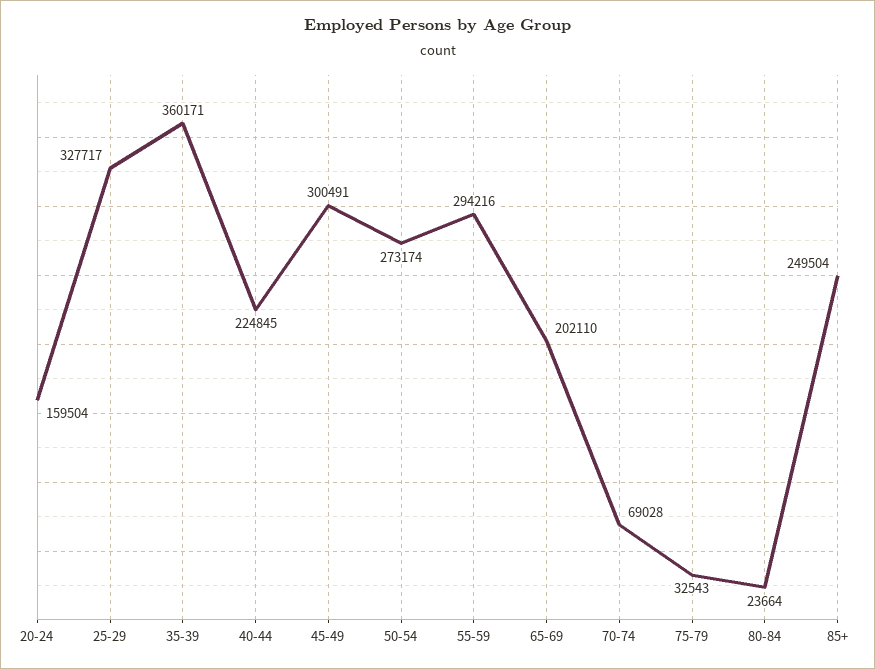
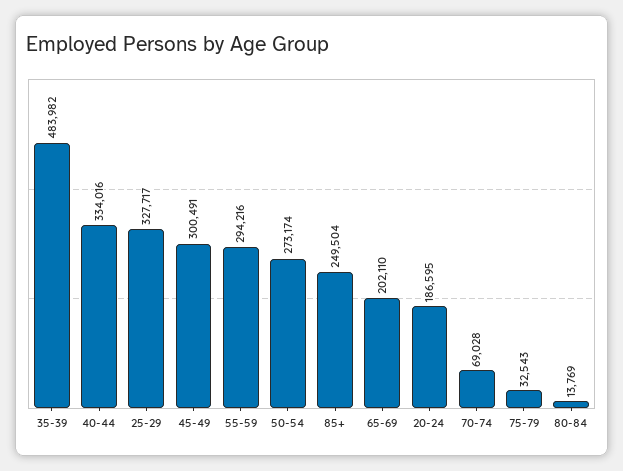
  {
-   "20-24": 159504,
+   "20-24": 186595,
    "25-29": 327717,
-   "35-39": 360171,
+   "35-39": 483982,
-   "40-44": 224845,
+   "40-44": 334016,
    "45-49": 300491,
    "50-54": 273174,
    "55-59": 294216,
    "65-69": 202110,
    "70-74": 69028,
    "75-79": 32543,
-   "80-84": 23664,
+   "80-84": 13769,
    "85+": 249504
  }

